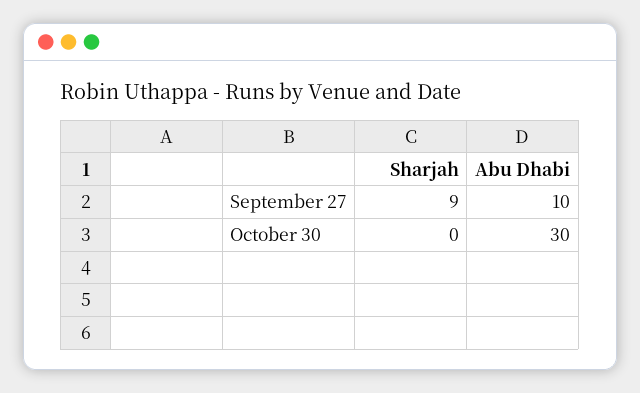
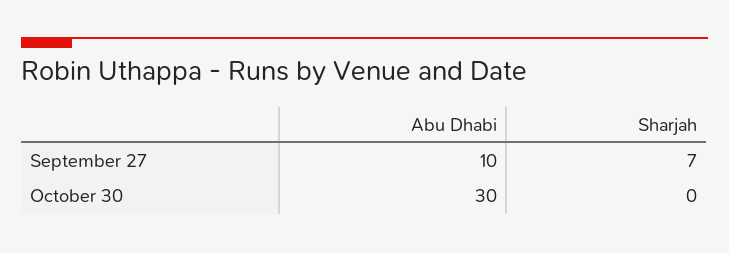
  {
    "Sharjah": {
-     "September 27": 9,
+     "September 27": 7,
      "October 30": 0
    },
    "Abu Dhabi": {
      "September 27": 10,
      "October 30": 30
    }
  }

